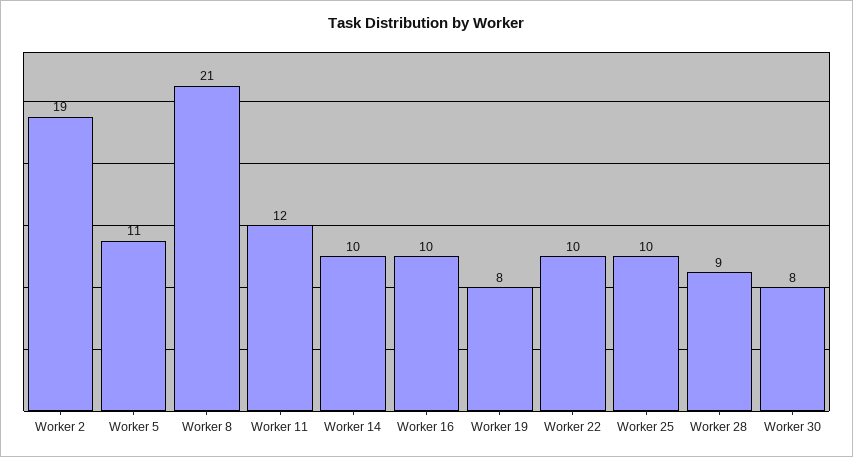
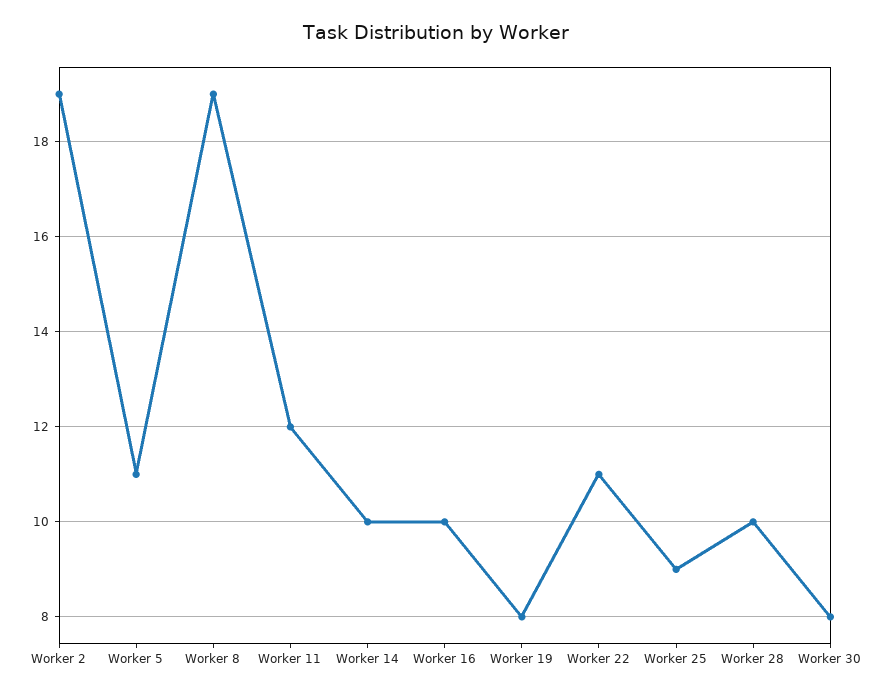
  {
    "Worker 2": 19,
    "Worker 5": 11,
-   "Worker 8": 21,
+   "Worker 8": 19,
    "Worker 11": 12,
    "Worker 14": 10,
    "Worker 16": 10,
    "Worker 19": 8,
-   "Worker 22": 10,
+   "Worker 22": 11,
-   "Worker 25": 10,
+   "Worker 25": 9,
-   "Worker 28": 9,
+   "Worker 28": 10,
    "Worker 30": 8
  }

